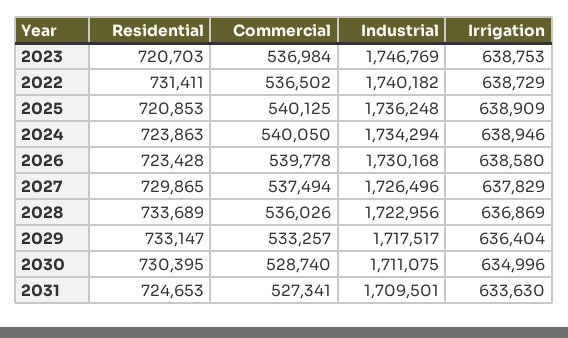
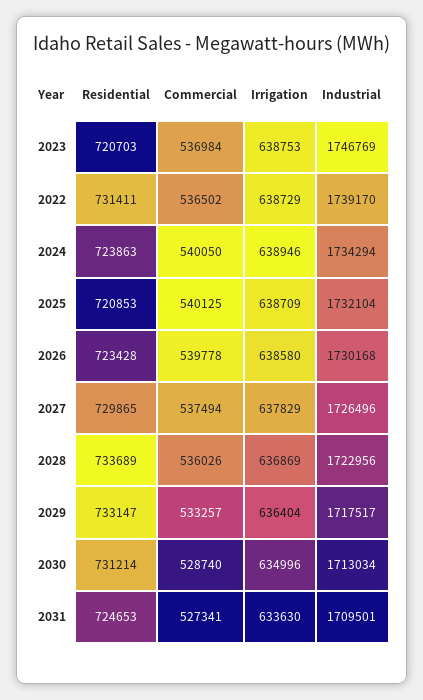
  {
    "Residential": {
      "2023": 720703,
      "2022": 731411,
      "2025": 720853,
      "2024": 723863,
      "2026": 723428,
      "2027": 729865,
      "2028": 733689,
      "2029": 733147,
-     "2030": 730395,
+     "2030": 731214,
      "2031": 724653
    },
    "Commercial": {
      "2023": 536984,
      "2022": 536502,
      "2025": 540125,
      "2024": 540050,
      "2026": 539778,
      "2027": 537494,
      "2028": 536026,
      "2029": 533257,
      "2030": 528740,
      "2031": 527341
    },
    "Industrial": {
      "2023": 1746769,
-     "2022": 1740182,
+     "2022": 1739170,
-     "2025": 1736248,
+     "2025": 1732104,
      "2024": 1734294,
      "2026": 1730168,
      "2027": 1726496,
      "2028": 1722956,
      "2029": 1717517,
-     "2030": 1711075,
+     "2030": 1713034,
      "2031": 1709501
    },
    "Irrigation": {
      "2023": 638753,
      "2022": 638729,
-     "2025": 638909,
+     "2025": 638709,
      "2024": 638946,
      "2026": 638580,
      "2027": 637829,
      "2028": 636869,
      "2029": 636404,
      "2030": 634996,
      "2031": 633630
    }
  }

